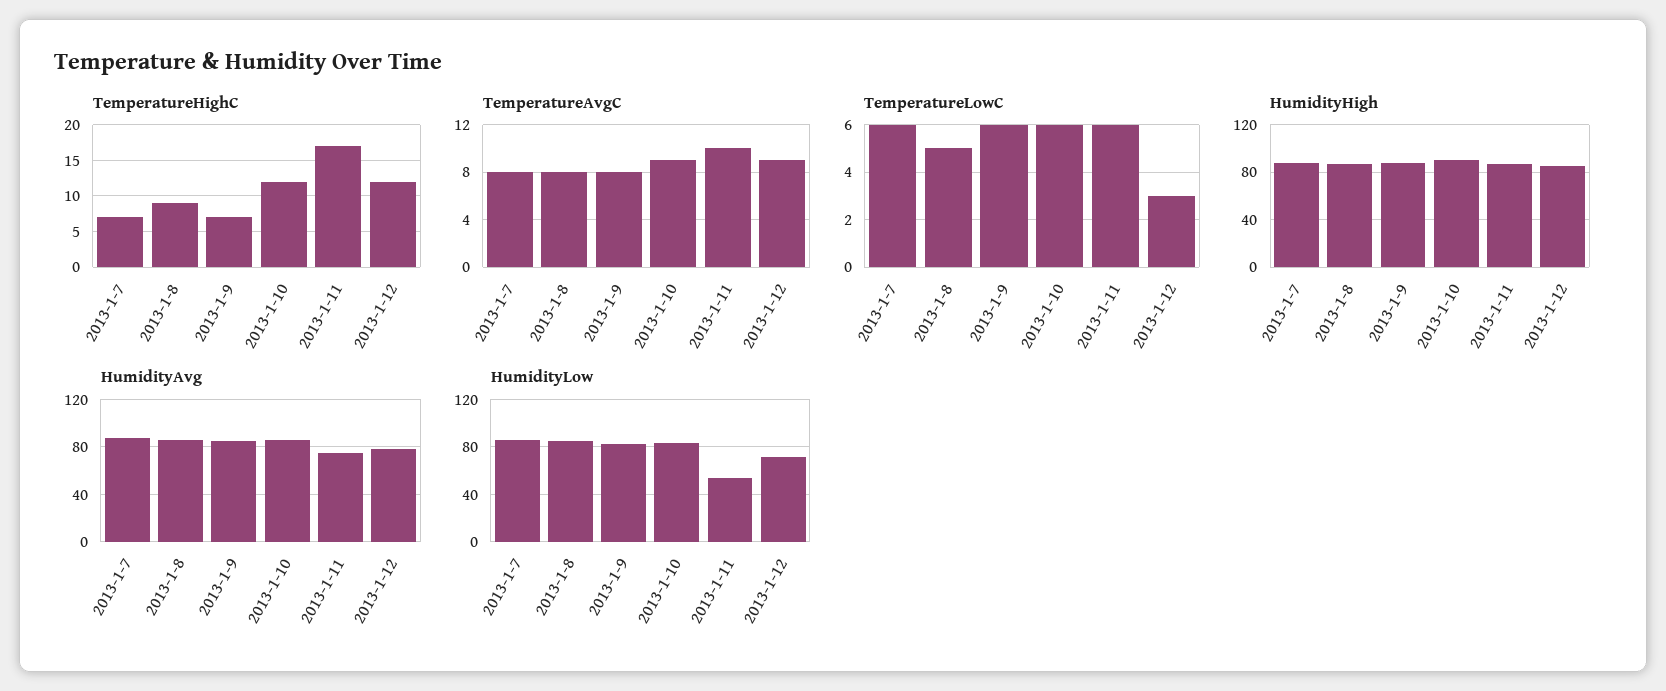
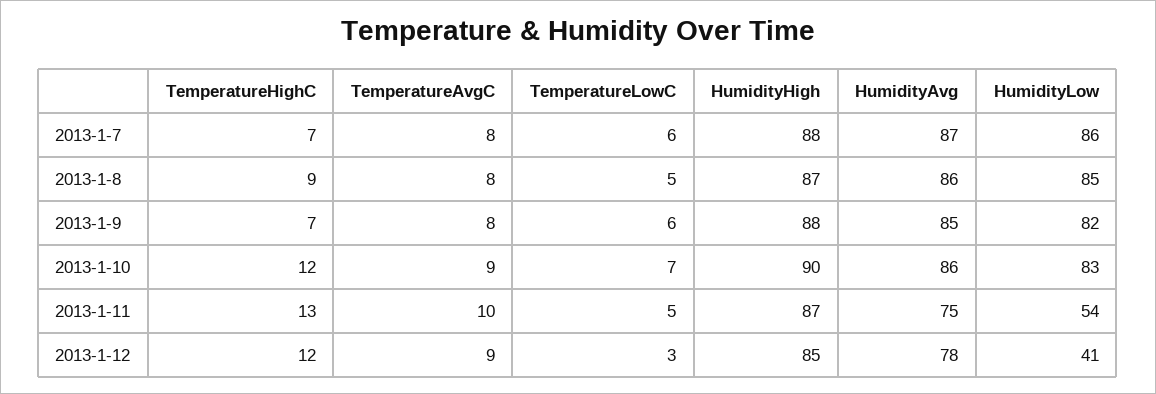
  {
    "TemperatureHighC": {
      "2013-1-7": 7,
      "2013-1-8": 9,
      "2013-1-9": 7,
      "2013-1-10": 12,
-     "2013-1-11": 17,
+     "2013-1-11": 13,
      "2013-1-12": 12
    },
    "TemperatureAvgC": {
      "2013-1-7": 8,
      "2013-1-8": 8,
      "2013-1-9": 8,
      "2013-1-10": 9,
      "2013-1-11": 10,
      "2013-1-12": 9
    },
    "TemperatureLowC": {
      "2013-1-7": 6,
      "2013-1-8": 5,
      "2013-1-9": 6,
-     "2013-1-10": 6,
+     "2013-1-10": 7,
-     "2013-1-11": 6,
+     "2013-1-11": 5,
      "2013-1-12": 3
    },
    "HumidityHigh": {
      "2013-1-7": 88,
      "2013-1-8": 87,
      "2013-1-9": 88,
      "2013-1-10": 90,
      "2013-1-11": 87,
      "2013-1-12": 85
    },
    "HumidityAvg": {
      "2013-1-7": 87,
      "2013-1-8": 86,
      "2013-1-9": 85,
      "2013-1-10": 86,
      "2013-1-11": 75,
      "2013-1-12": 78
    },
    "HumidityLow": {
      "2013-1-7": 86,
      "2013-1-8": 85,
      "2013-1-9": 82,
      "2013-1-10": 83,
      "2013-1-11": 54,
-     "2013-1-12": 70
+     "2013-1-12": 41
    }
  }

